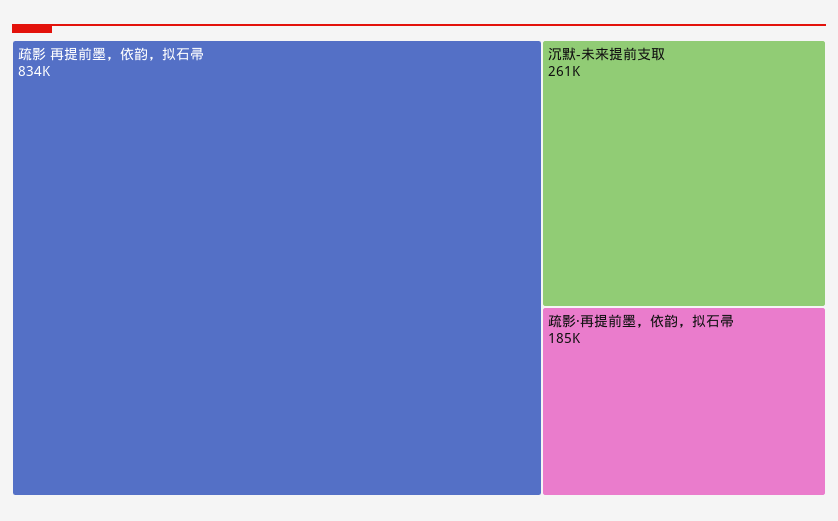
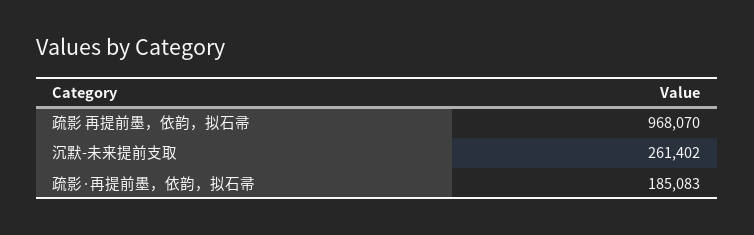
  {
-   "疏影 再提前墨，依韵，拟石帚": 834000,
+   "疏影 再提前墨，依韵，拟石帚": 968070,
    "沉默-未来提前支取": 261402,
    "疏影·再提前墨，依韵，拟石帚": 185083
  }

